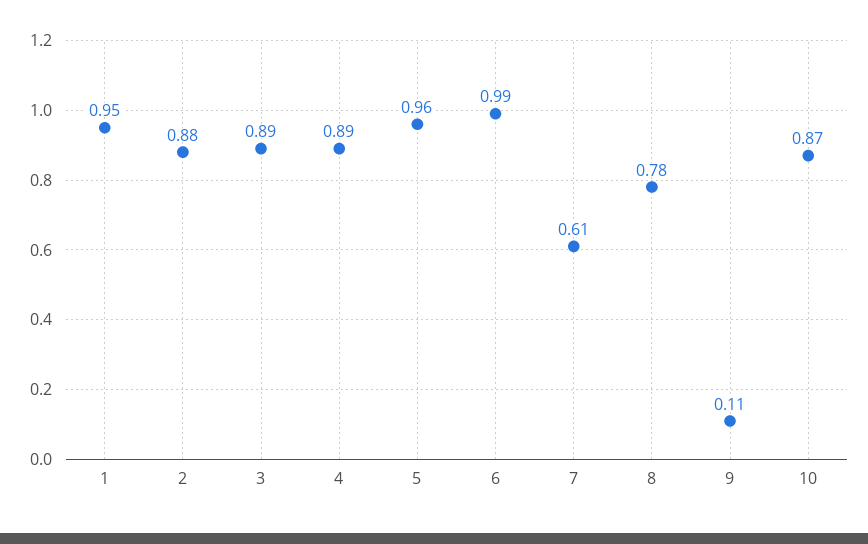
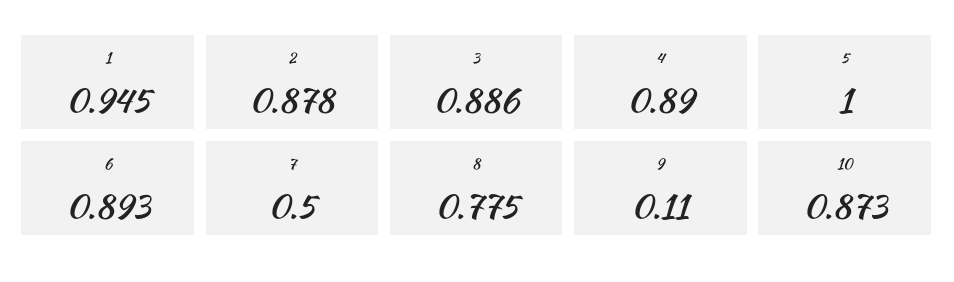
  {
    "1": 0.945,
    "2": 0.878,
    "3": 0.886,
    "4": 0.89,
-   "5": 0.96,
+   "5": 1,
-   "6": 0.99,
+   "6": 0.893,
-   "7": 0.61,
+   "7": 0.5,
    "8": 0.775,
    "9": 0.11,
    "10": 0.873
  }

